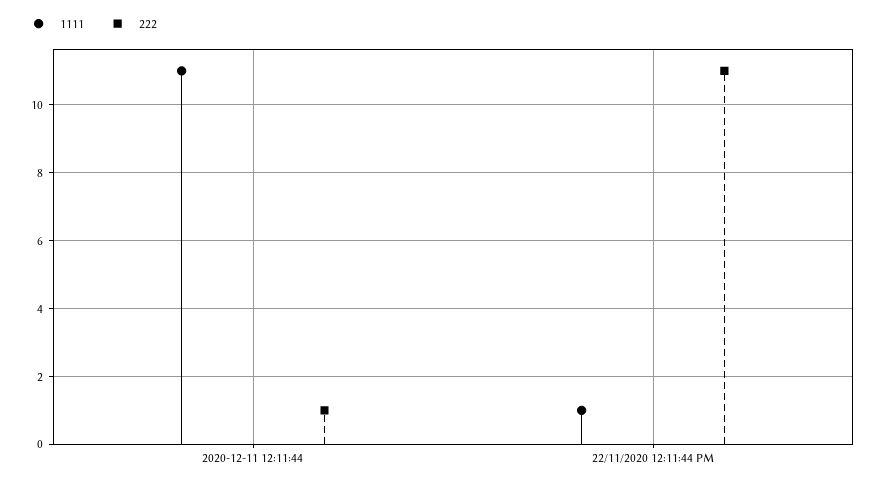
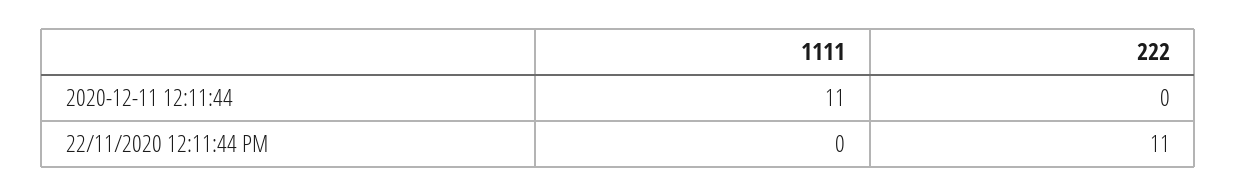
  {
    "1111": {
      "2020-12-11 12:11:44": 11,
-     "22/11/2020 12:11:44 PM": 1
+     "22/11/2020 12:11:44 PM": 0
    },
    "222": {
-     "2020-12-11 12:11:44": 1,
+     "2020-12-11 12:11:44": 0,
      "22/11/2020 12:11:44 PM": 11
    }
  }

